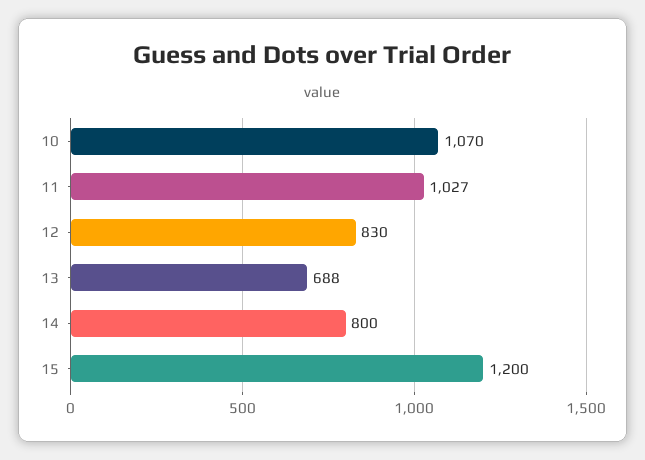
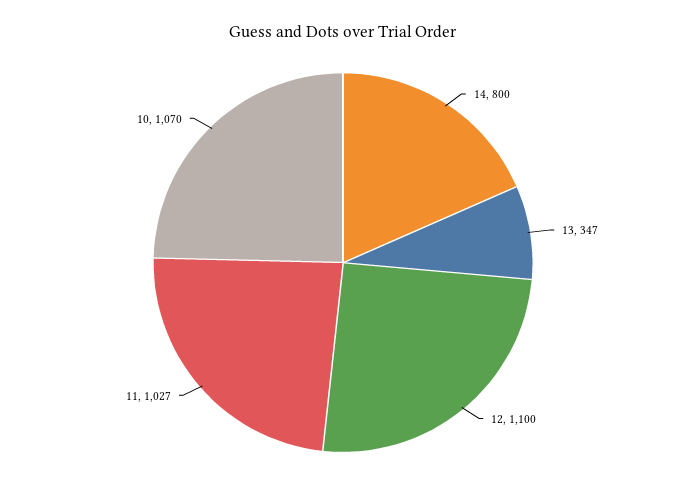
  {
    "10": 1070,
    "11": 1027,
-   "12": 830,
+   "12": 1100,
-   "13": 688,
+   "13": 347,
-   "14": 800,
+   "14": 800
-   "15": 1200
  }

